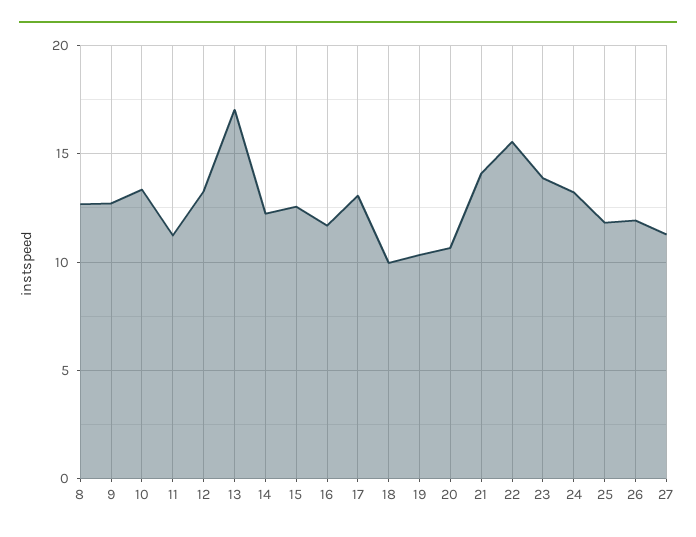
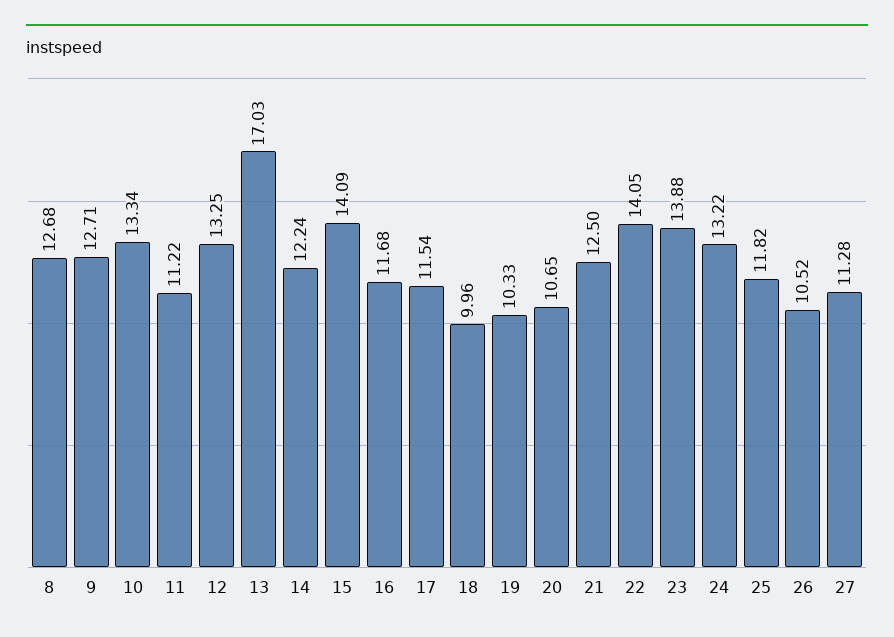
  {
    "8": 12.68,
    "9": 12.71,
    "10": 13.34,
    "11": 11.22,
    "12": 13.25,
    "13": 17.03,
    "14": 12.24,
-   "15": 12.5,
+   "15": 14.09,
    "16": 11.68,
-   "17": 13,
+   "17": 11.54,
    "18": 9.96,
    "19": 10.33,
    "20": 10.65,
-   "21": 14,
+   "21": 12.5,
-   "22": 15.5,
+   "22": 14.05,
    "23": 13.88,
    "24": 13.22,
    "25": 11.82,
-   "26": 12,
+   "26": 10.52,
    "27": 11.28
  }

